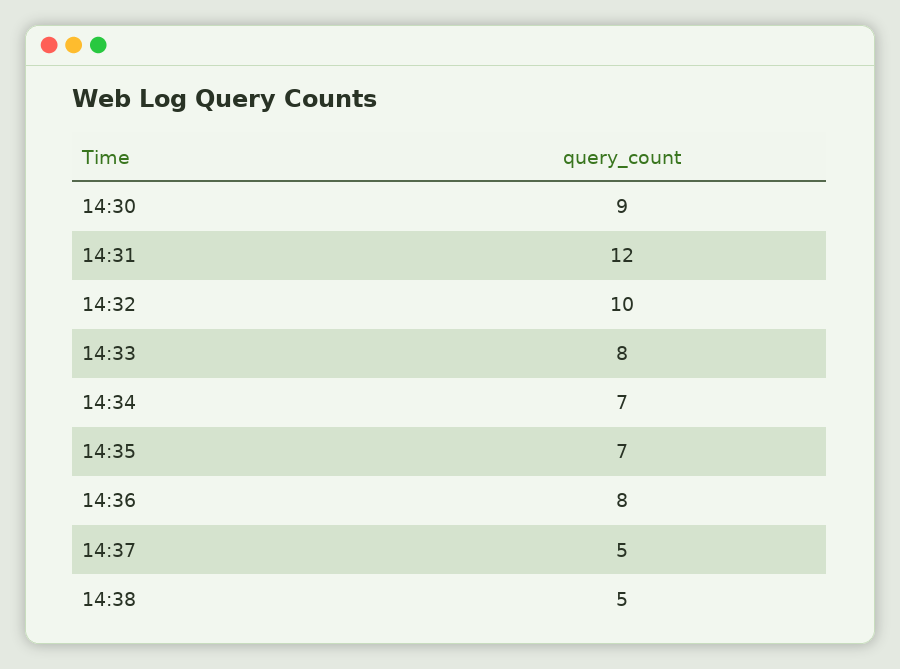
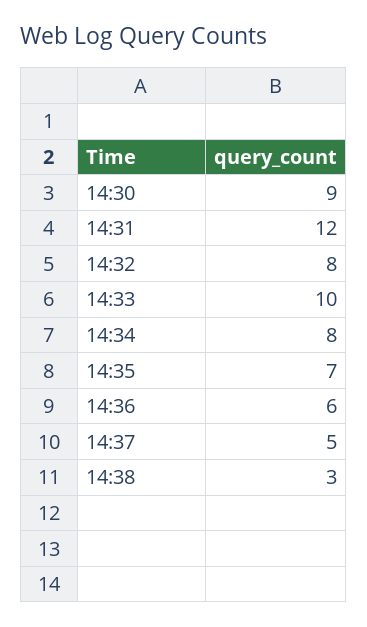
  {
    "14:30": 9,
    "14:31": 12,
-   "14:32": 10,
+   "14:32": 8,
-   "14:33": 8,
+   "14:33": 10,
-   "14:34": 7,
+   "14:34": 8,
    "14:35": 7,
-   "14:36": 8,
+   "14:36": 6,
    "14:37": 5,
-   "14:38": 5
+   "14:38": 3
  }

